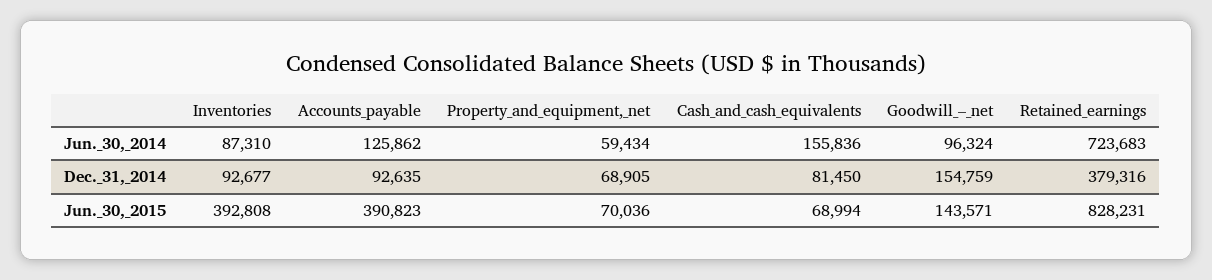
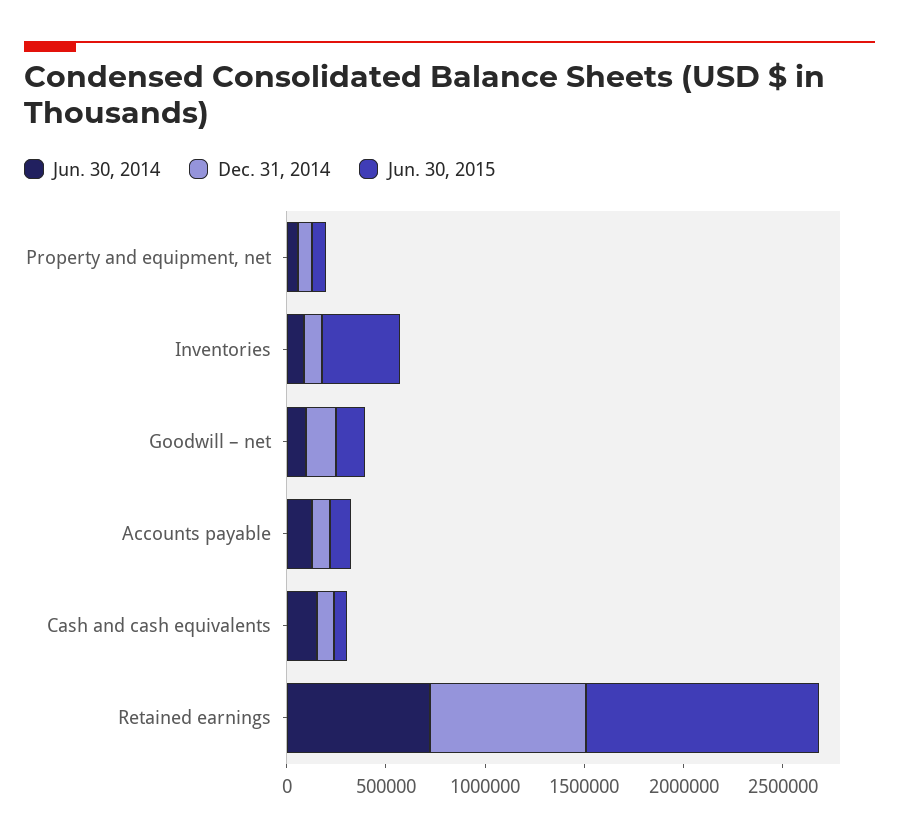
  {
    "Jun._30,_2014": {
      "Inventories": 87310,
      "Accounts_payable": 125862,
      "Property_and_equipment,_net": 59434,
      "Cash_and_cash_equivalents": 155836,
      "Goodwill_–_net": 96324,
      "Retained_earnings": 723683
    },
    "Dec._31,_2014": {
      "Inventories": 92677,
      "Accounts_payable": 92635,
      "Property_and_equipment,_net": 68905,
      "Cash_and_cash_equivalents": 81450,
      "Goodwill_–_net": 154759,
-     "Retained_earnings": 379316
+     "Retained_earnings": 800000
    },
    "Jun._30,_2015": {
      "Inventories": 392808,
-     "Accounts_payable": 390823,
+     "Accounts_payable": 100000,
      "Property_and_equipment,_net": 70036,
      "Cash_and_cash_equivalents": 68994,
      "Goodwill_–_net": 143571,
-     "Retained_earnings": 828231
+     "Retained_earnings": 1200000
    }
  }

